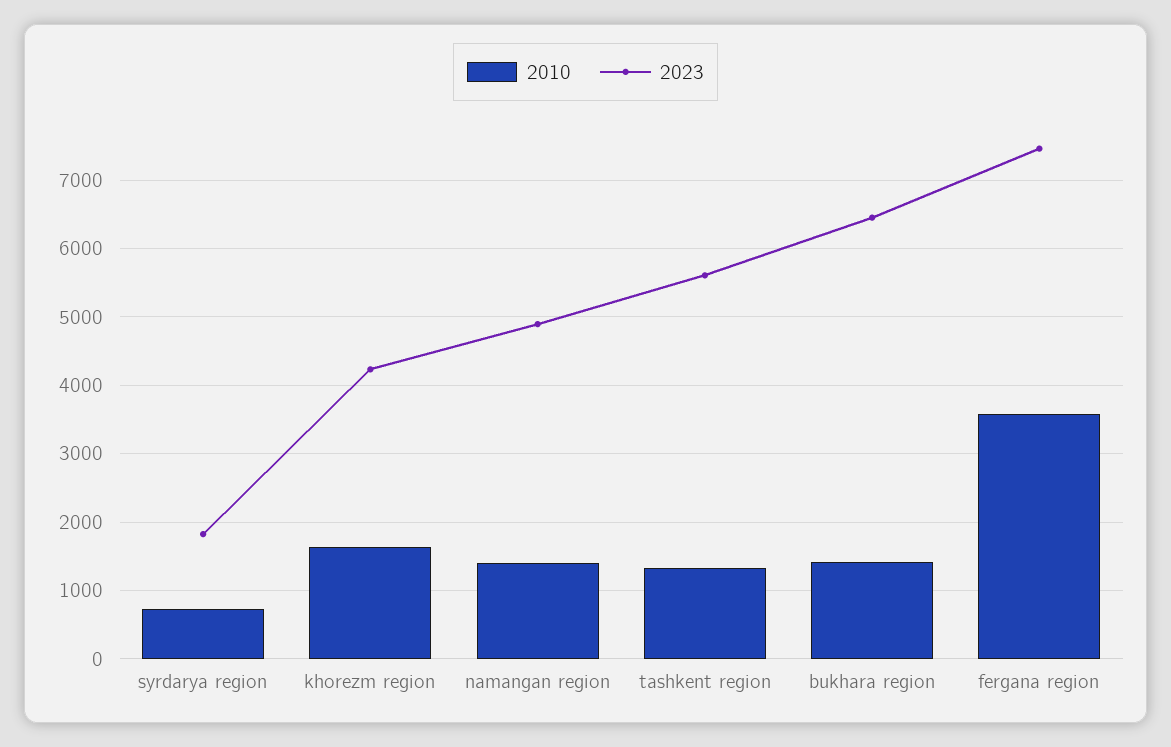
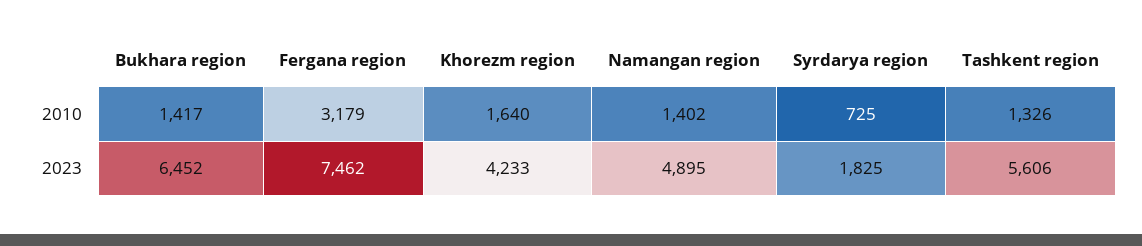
  {
    "2010": {
      "syrdarya region": 725,
      "khorezm region": 1640,
      "namangan region": 1402,
      "tashkent region": 1326,
      "bukhara region": 1417,
-     "fergana region": 3600
+     "fergana region": 3179
    },
    "2023": {
      "syrdarya region": 1825,
      "khorezm region": 4233,
      "namangan region": 4895,
      "tashkent region": 5606,
      "bukhara region": 6452,
      "fergana region": 7462
    }
  }

